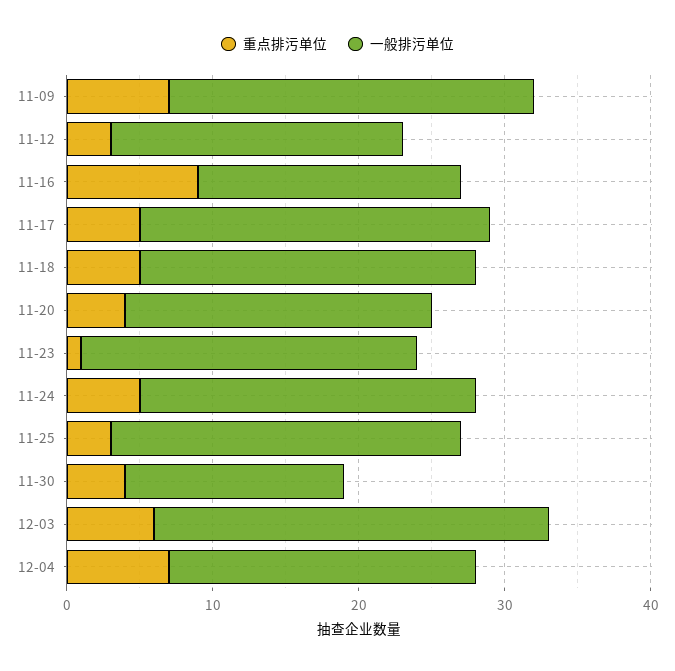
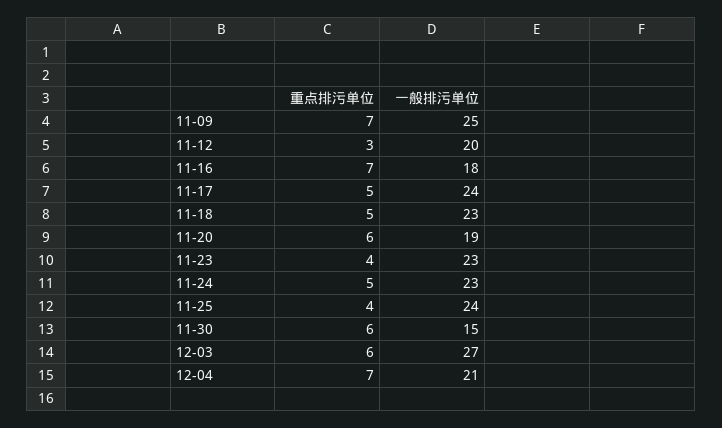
  {
    "重点排污单位": {
      "11-09": 7,
      "11-12": 3,
-     "11-16": 9,
+     "11-16": 7,
      "11-17": 5,
      "11-18": 5,
-     "11-20": 4,
+     "11-20": 6,
-     "11-23": 1,
+     "11-23": 4,
      "11-24": 5,
-     "11-25": 3,
+     "11-25": 4,
-     "11-30": 4,
+     "11-30": 6,
      "12-03": 6,
      "12-04": 7
    },
    "一般排污单位": {
      "11-09": 25,
      "11-12": 20,
      "11-16": 18,
      "11-17": 24,
      "11-18": 23,
-     "11-20": 21,
+     "11-20": 19,
      "11-23": 23,
      "11-24": 23,
      "11-25": 24,
      "11-30": 15,
      "12-03": 27,
      "12-04": 21
    }
  }

